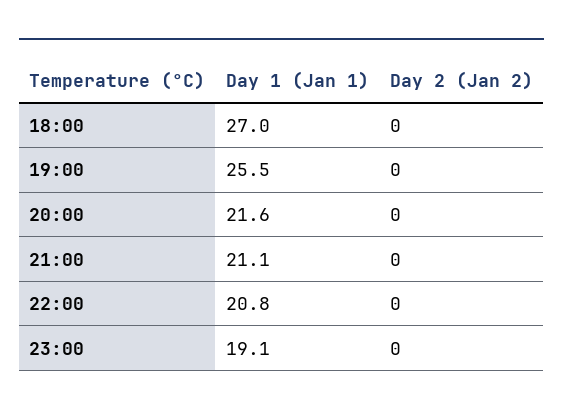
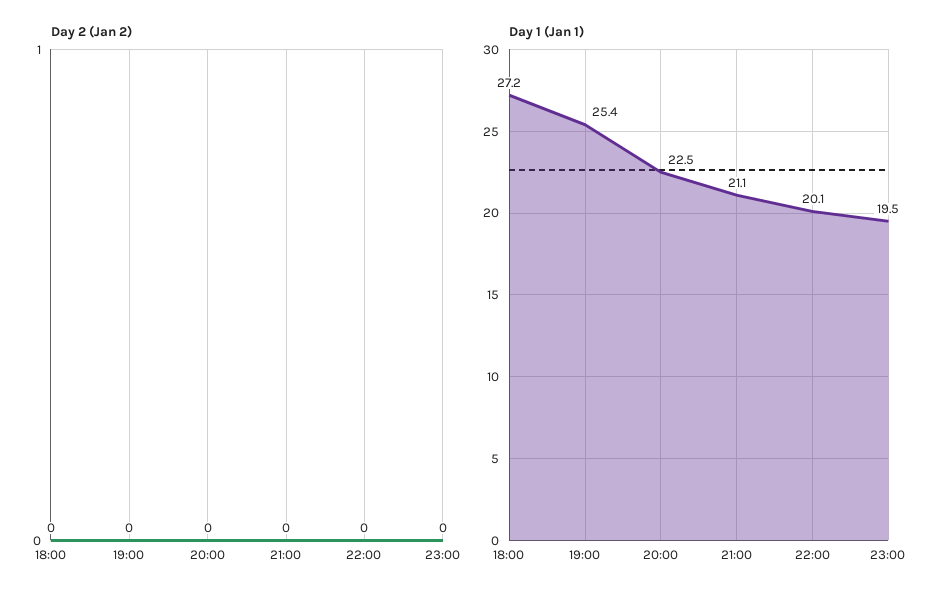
  {
    "Day 1 (Jan 1)": {
-     "18:00": 27,
+     "18:00": 27.2,
-     "19:00": 25.5,
+     "19:00": 25.4,
-     "20:00": 21.6,
+     "20:00": 22.5,
      "21:00": 21.1,
-     "22:00": 20.8,
+     "22:00": 20.1,
-     "23:00": 19.1
+     "23:00": 19.5
    },
    "Day 2 (Jan 2)": {
      "18:00": 0,
      "19:00": 0,
      "20:00": 0,
      "21:00": 0,
      "22:00": 0,
      "23:00": 0
    }
  }

